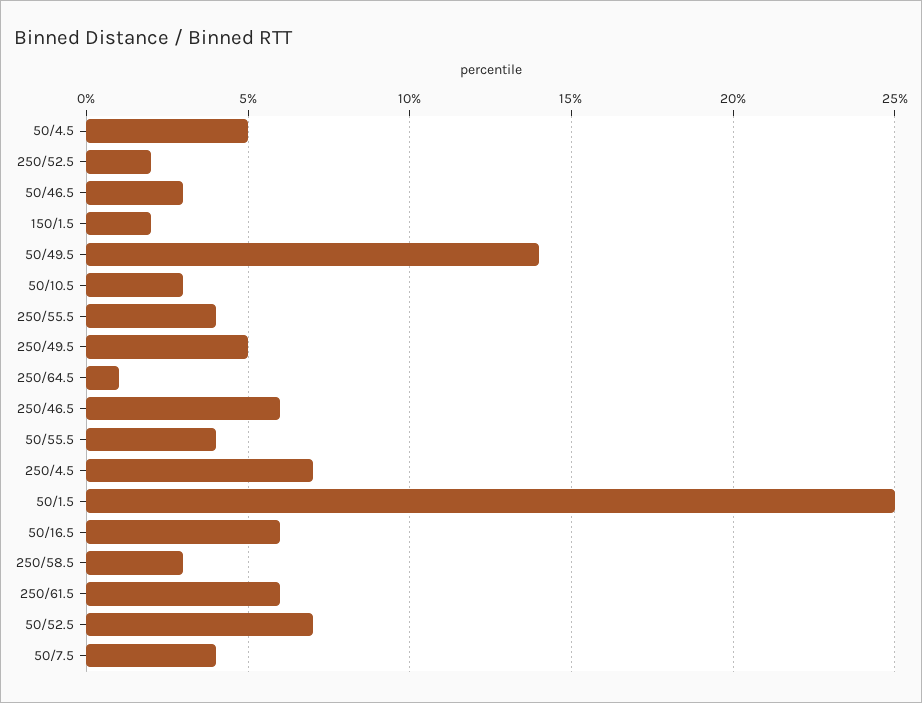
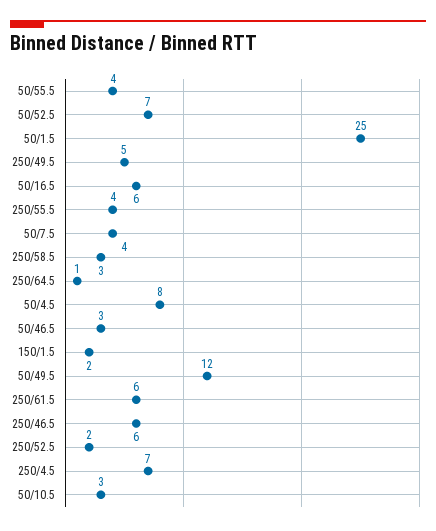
  {
-   "50/4.5": 5,
+   "50/4.5": 8,
    "250/52.5": 2,
    "50/46.5": 3,
    "150/1.5": 2,
-   "50/49.5": 14,
+   "50/49.5": 12,
    "50/10.5": 3,
    "250/55.5": 4,
    "250/49.5": 5,
    "250/64.5": 1,
    "250/46.5": 6,
    "50/55.5": 4,
    "250/4.5": 7,
    "50/1.5": 25,
    "50/16.5": 6,
    "250/58.5": 3,
    "250/61.5": 6,
    "50/52.5": 7,
    "50/7.5": 4
  }

